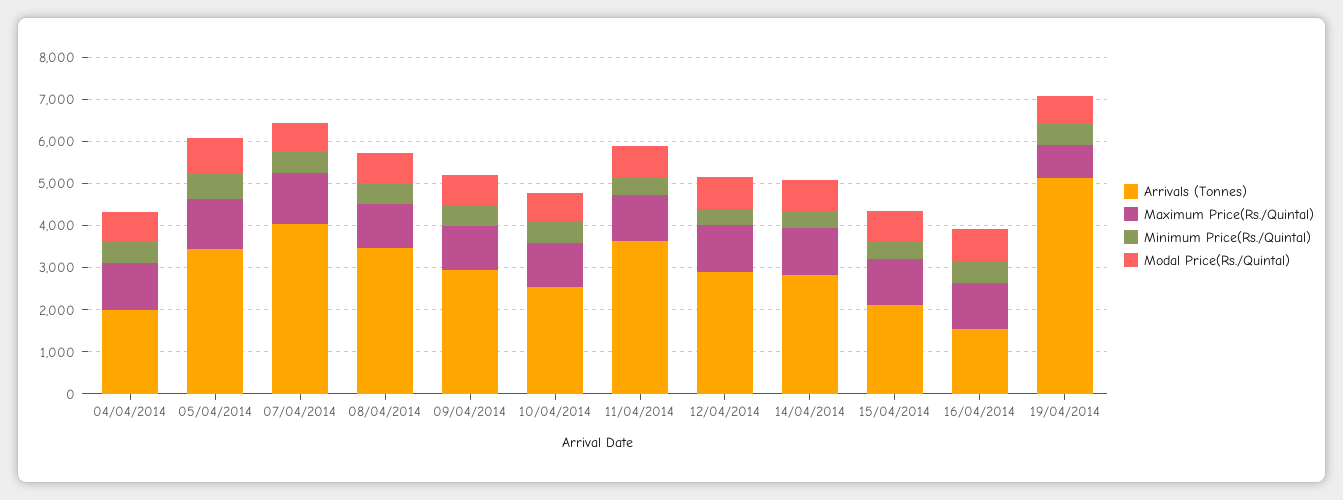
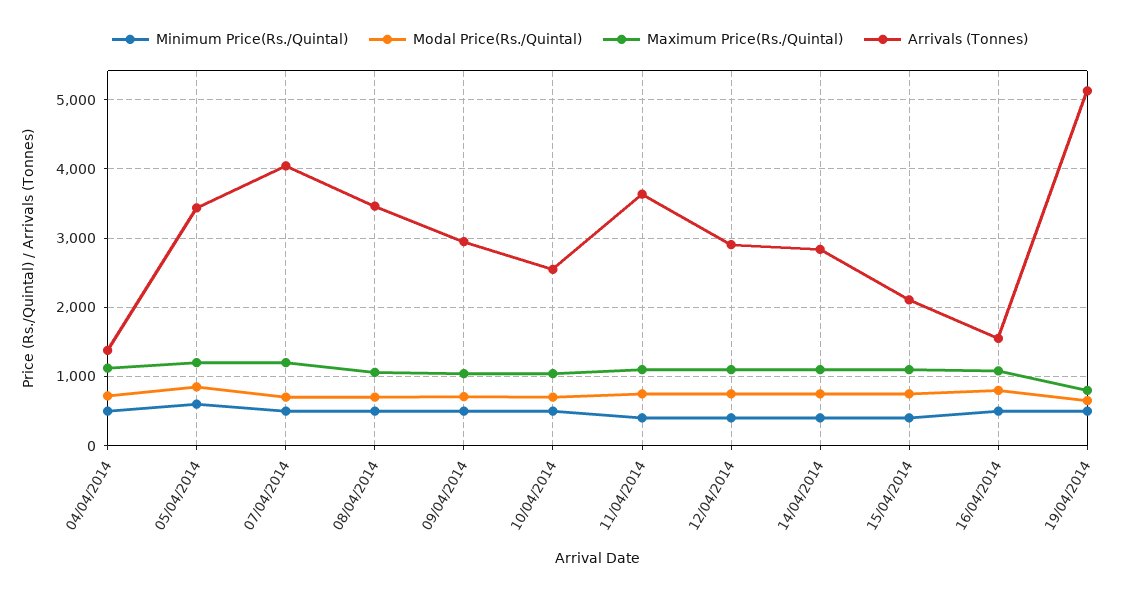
  {
    "Arrivals (Tonnes)": {
-     "04/04/2014": 2000,
+     "04/04/2014": 1400,
      "05/04/2014": 3400,
      "07/04/2014": 4000,
      "08/04/2014": 3500,
      "09/04/2014": 2900,
      "10/04/2014": 2500,
      "11/04/2014": 3600,
      "12/04/2014": 2900,
      "14/04/2014": 2800,
      "15/04/2014": 2100,
      "16/04/2014": 1600,
      "19/04/2014": 5100
    },
    "Maximum Price(Rs./Quintal)": {
      "04/04/2014": 1100,
      "05/04/2014": 1200,
      "07/04/2014": 1200,
      "08/04/2014": 1100,
      "09/04/2014": 1000,
      "10/04/2014": 1000,
      "11/04/2014": 1100,
      "12/04/2014": 1100,
      "14/04/2014": 1100,
      "15/04/2014": 1100,
      "16/04/2014": 1100,
      "19/04/2014": 800
    },
    "Minimum Price(Rs./Quintal)": {
      "04/04/2014": 500,
      "05/04/2014": 600,
      "07/04/2014": 500,
      "08/04/2014": 500,
      "09/04/2014": 500,
      "10/04/2014": 500,
      "11/04/2014": 400,
      "12/04/2014": 400,
      "14/04/2014": 400,
      "15/04/2014": 400,
      "16/04/2014": 500,
      "19/04/2014": 500
    },
    "Modal Price(Rs./Quintal)": {
      "04/04/2014": 700,
      "05/04/2014": 900,
      "07/04/2014": 700,
      "08/04/2014": 700,
      "09/04/2014": 700,
      "10/04/2014": 700,
      "11/04/2014": 800,
      "12/04/2014": 800,
      "14/04/2014": 800,
      "15/04/2014": 800,
      "16/04/2014": 800,
      "19/04/2014": 700
    }
  }

